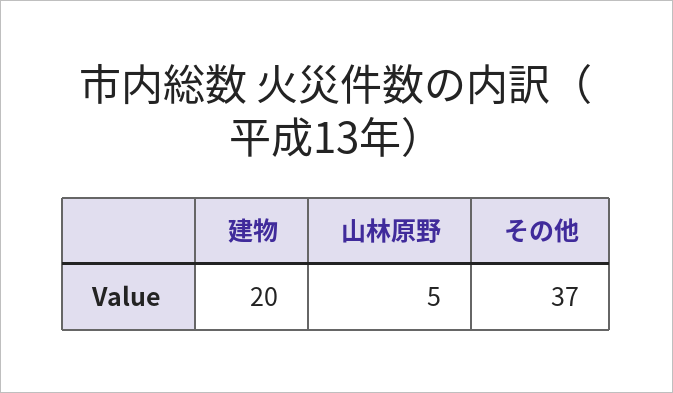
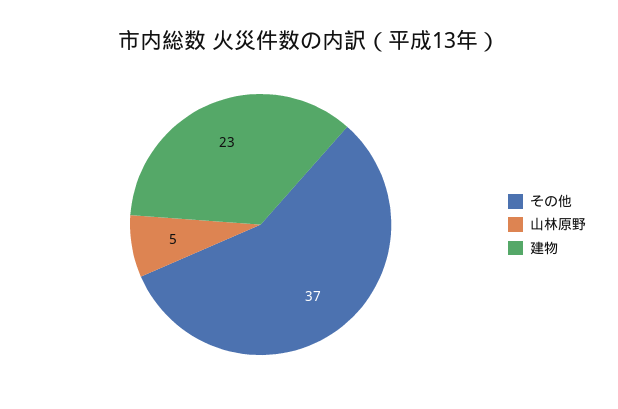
  {
-   "建物": 20,
+   "建物": 23,
    "山林原野": 5,
    "その他": 37
  }

